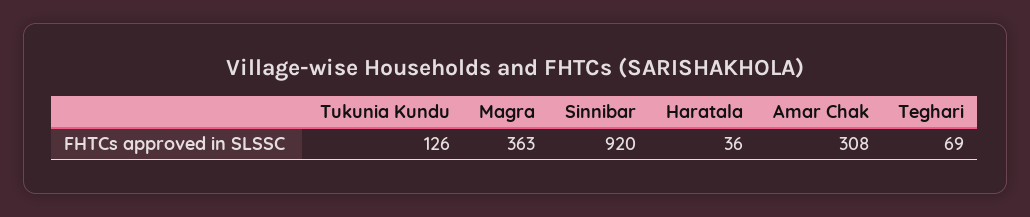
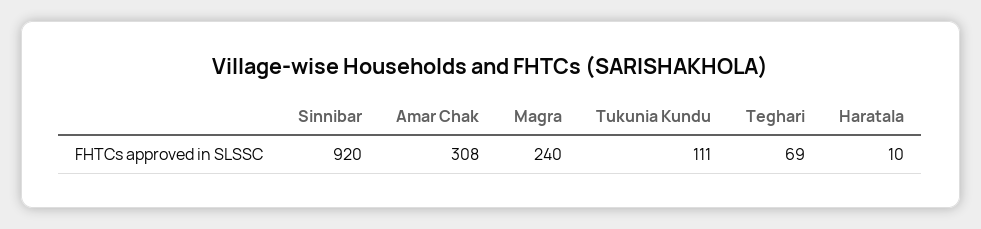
  {
-   "Tukunia Kundu": 126,
+   "Tukunia Kundu": 111,
-   "Magra": 363,
+   "Magra": 240,
    "Sinnibar": 920,
-   "Haratala": 36,
+   "Haratala": 10,
    "Amar Chak": 308,
    "Teghari": 69
  }

